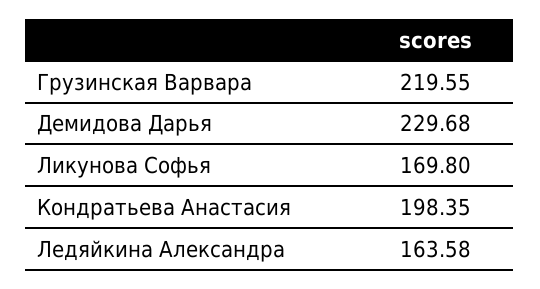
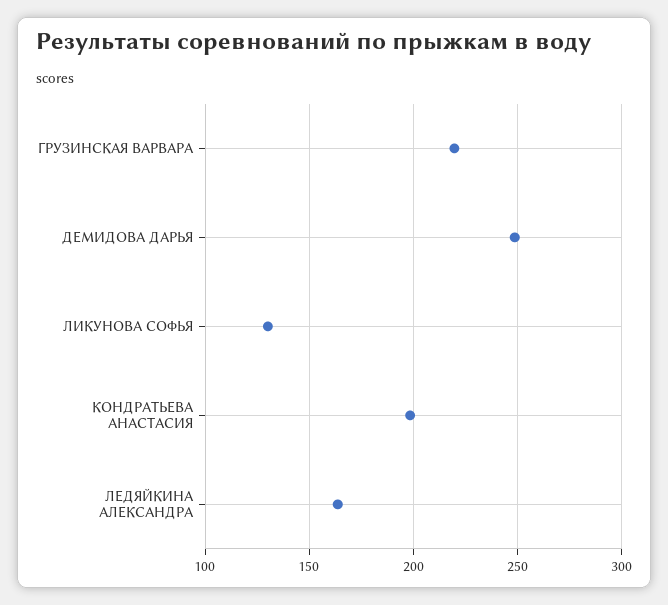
  {
    "Грузинская Варвара": 219.55,
-   "Демидова Дарья": 229.68,
+   "Демидова Дарья": 250,
-   "Ликунова Софья": 169.8,
+   "Ликунова Софья": 130,
    "Кондратьева Анастасия": 198.35,
    "Ледяйкина Александра": 163.58
  }

